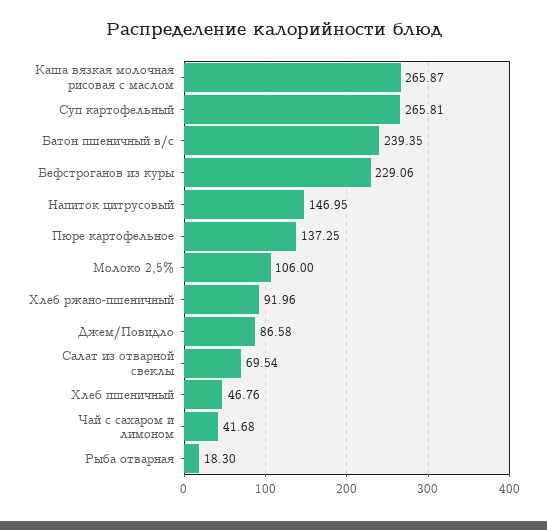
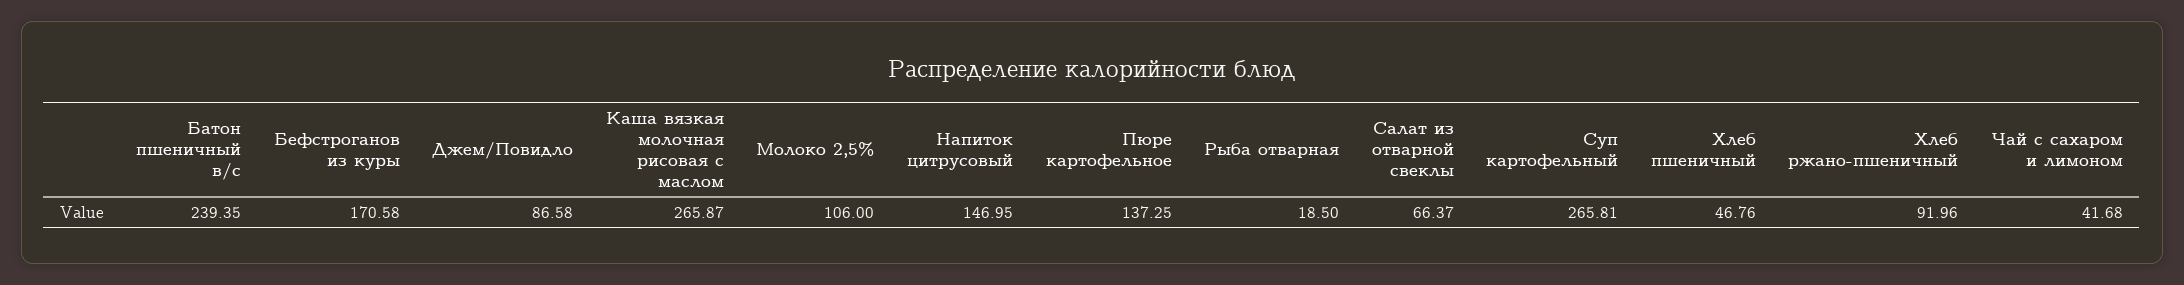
  {
    "Каша вязкая молочная рисовая с маслом": 265.87,
    "Суп картофельный": 265.81,
    "Батон пшеничный в/с": 239.35,
-   "Бефстроганов из куры": 229.06,
+   "Бефстроганов из куры": 170.58,
    "Напиток цитрусовый": 146.95,
    "Пюре картофельное": 137.25,
    "Молоко 2,5%": 106,
    "Хлеб ржано-пшеничный": 91.96,
    "Джем/Повидло": 86.58,
-   "Салат из отварной свеклы": 69.54,
+   "Салат из отварной свеклы": 66.37,
    "Хлеб пшеничный": 46.76,
    "Чай с сахаром и лимоном": 41.68,
-   "Рыба отварная": 18.3
+   "Рыба отварная": 18.5
  }

